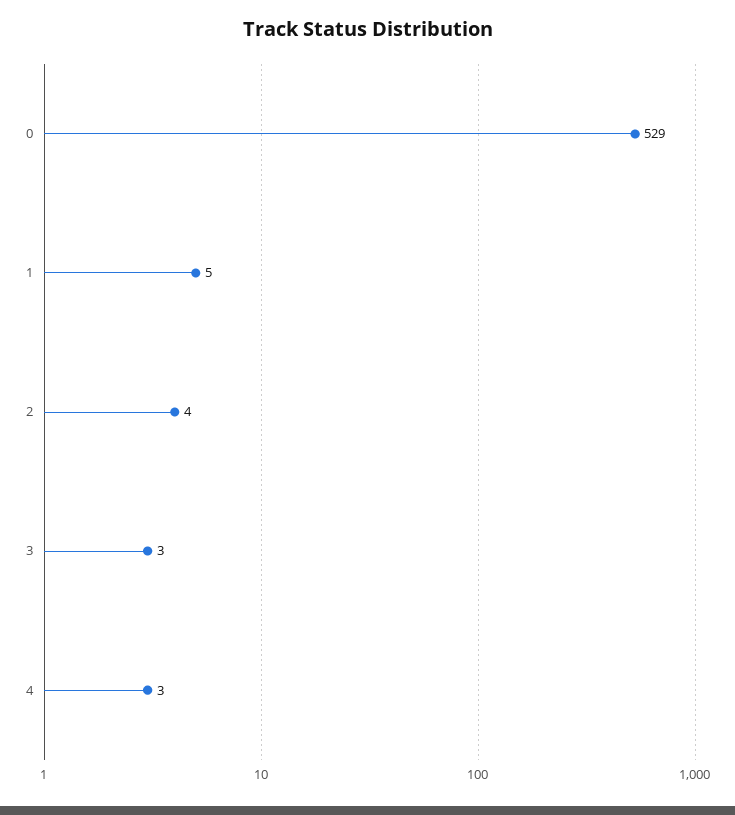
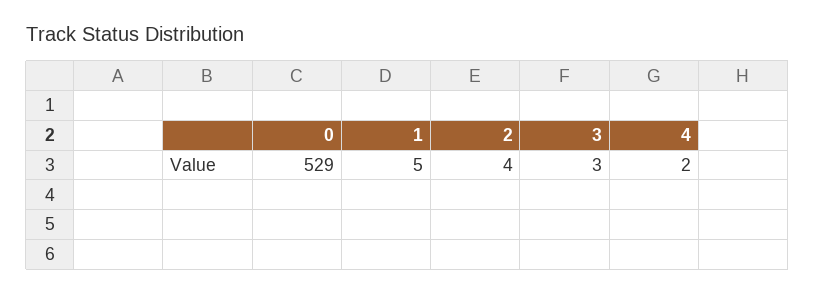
  {
    "0": 529,
    "1": 5,
    "2": 4,
    "3": 3,
-   "4": 3
+   "4": 2
  }

